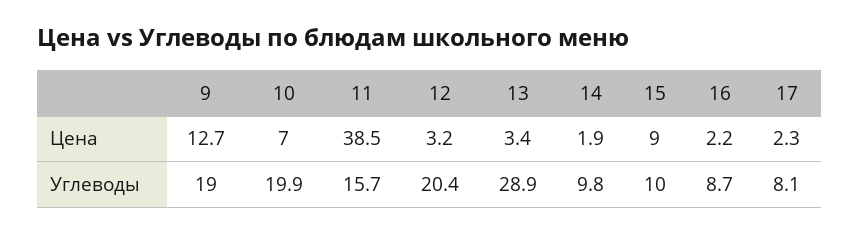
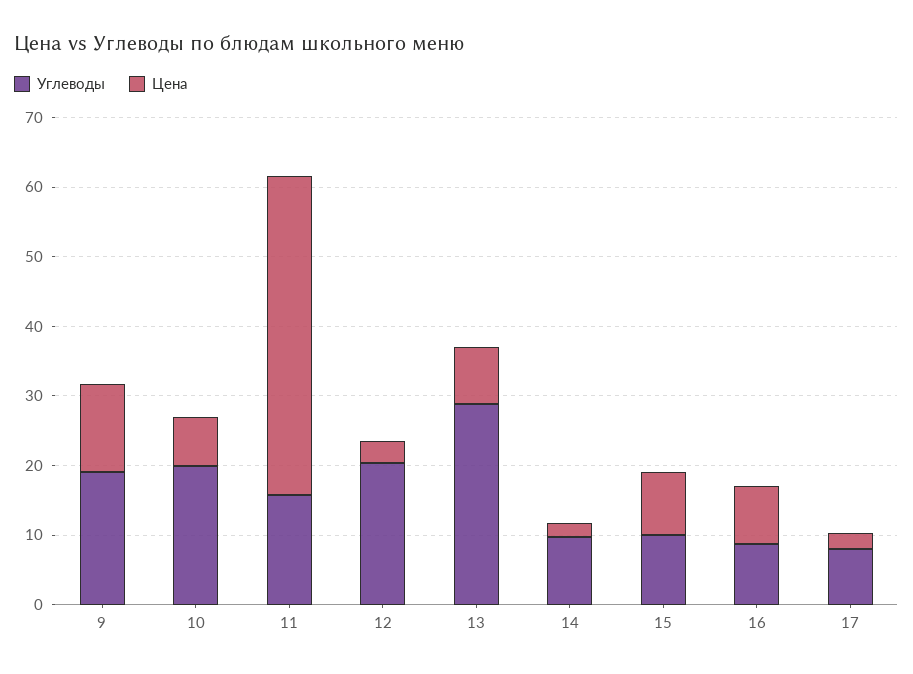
  {
    "Цена": {
      "9": 12.7,
      "10": 7,
-     "11": 38.5,
+     "11": 46,
      "12": 3.2,
-     "13": 3.4,
+     "13": 8,
      "14": 1.9,
      "15": 9,
-     "16": 2.2,
+     "16": 8,
      "17": 2.3
    },
    "Углеводы": {
      "9": 19,
      "10": 19.9,
      "11": 15.7,
      "12": 20.4,
      "13": 28.9,
      "14": 9.8,
      "15": 10,
      "16": 8.7,
      "17": 8.1
    }
  }

